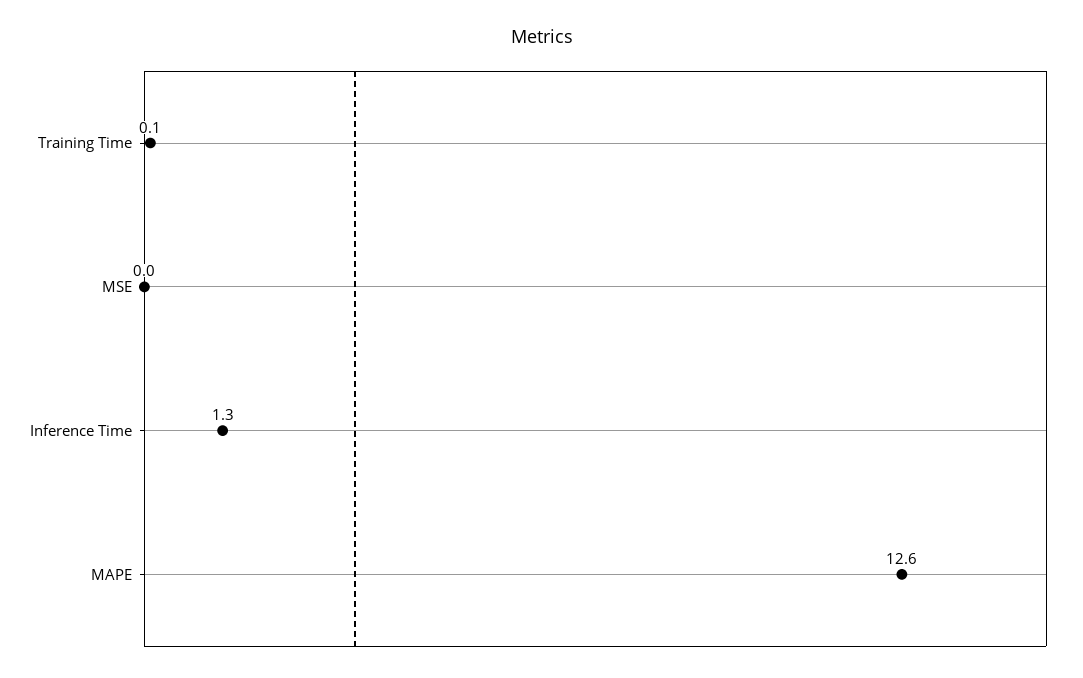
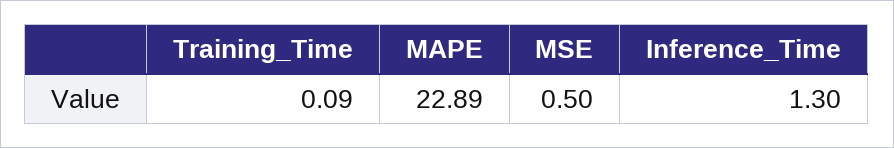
  {
    "Training Time": 0.09,
-   "MSE": 0,
+   "MSE": 0.5,
    "Inference Time": 1.3,
-   "MAPE": 12.6
+   "MAPE": 22.89
  }

